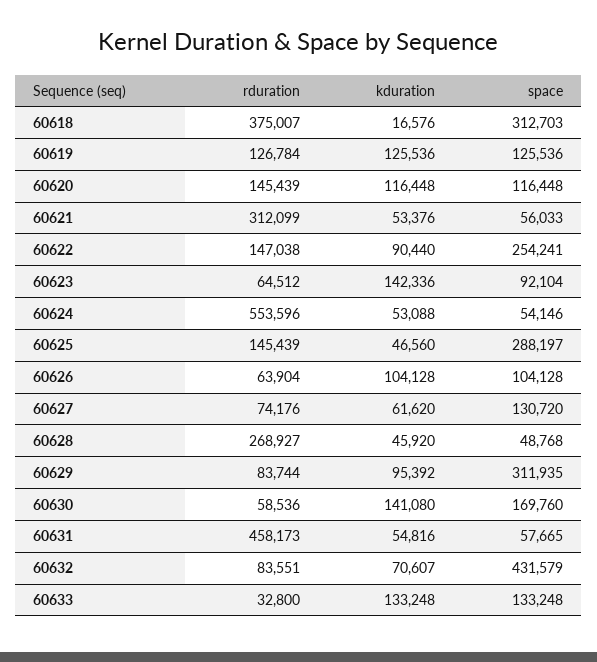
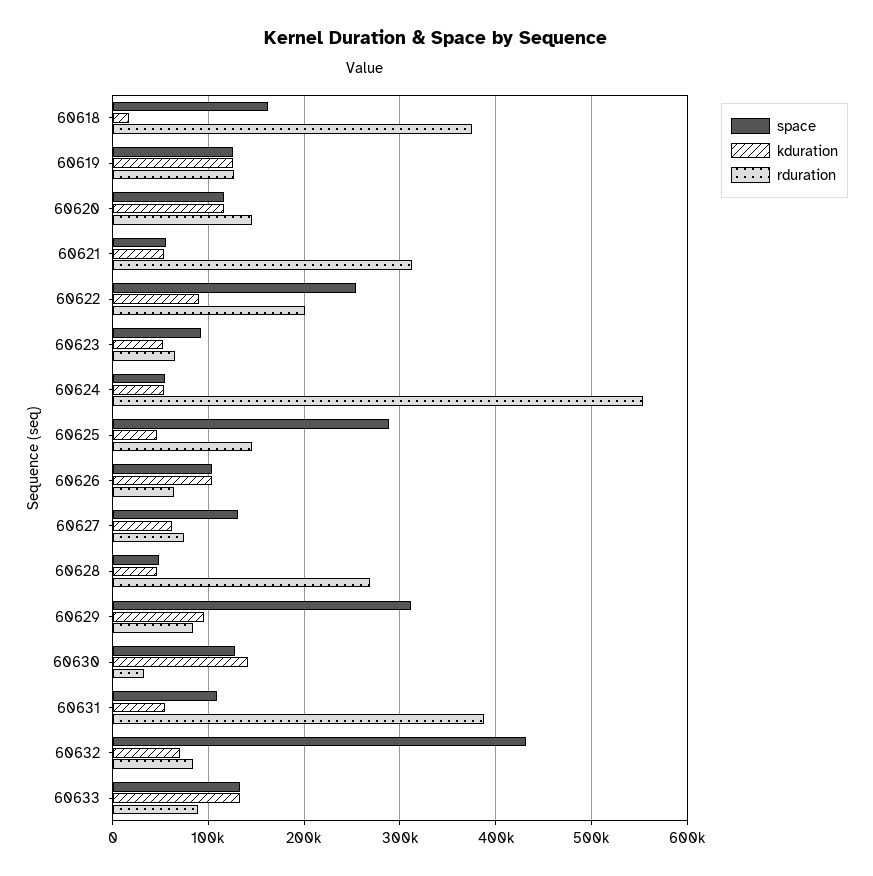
  {
    "rduration": {
      "60618": 375007,
      "60619": 126784,
      "60620": 145439,
      "60621": 312099,
-     "60622": 147038,
+     "60622": 200000,
      "60623": 64512,
      "60624": 553596,
      "60625": 145439,
      "60626": 63904,
      "60627": 74176,
      "60628": 268927,
      "60629": 83744,
-     "60630": 58536,
+     "60630": 30000,
-     "60631": 458173,
+     "60631": 390000,
      "60632": 83551,
-     "60633": 32800
+     "60633": 90000
    },
    "kduration": {
      "60618": 16576,
      "60619": 125536,
      "60620": 116448,
      "60621": 53376,
      "60622": 90440,
-     "60623": 142336,
+     "60623": 50000,
      "60624": 53088,
      "60625": 46560,
      "60626": 104128,
      "60627": 61620,
      "60628": 45920,
      "60629": 95392,
      "60630": 141080,
      "60631": 54816,
      "60632": 70607,
      "60633": 133248
    },
    "space": {
-     "60618": 312703,
+     "60618": 160000,
      "60619": 125536,
      "60620": 116448,
      "60621": 56033,
      "60622": 254241,
      "60623": 92104,
      "60624": 54146,
      "60625": 288197,
      "60626": 104128,
      "60627": 130720,
      "60628": 48768,
      "60629": 311935,
-     "60630": 169760,
+     "60630": 130000,
-     "60631": 57665,
+     "60631": 110000,
      "60632": 431579,
      "60633": 133248
    }
  }

